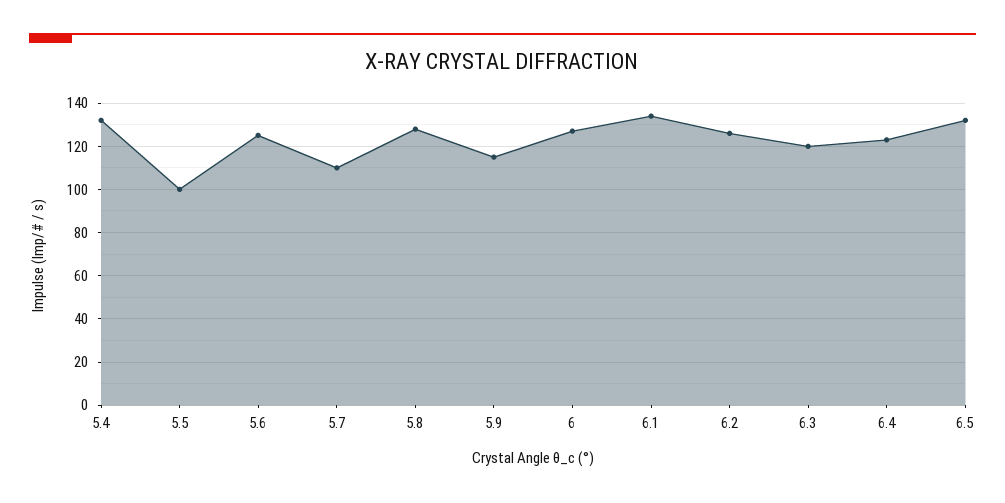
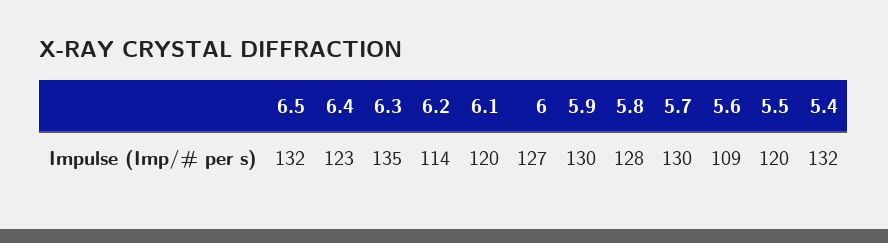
  {
    "5.4": 132,
-   "5.5": 100,
+   "5.5": 120,
-   "5.6": 125,
+   "5.6": 109,
-   "5.7": 110,
+   "5.7": 130,
    "5.8": 128,
-   "5.9": 115,
+   "5.9": 130,
    "6": 127,
-   "6.1": 135,
+   "6.1": 120,
-   "6.2": 125,
+   "6.2": 114,
-   "6.3": 120,
+   "6.3": 135,
    "6.4": 123,
    "6.5": 132
  }

